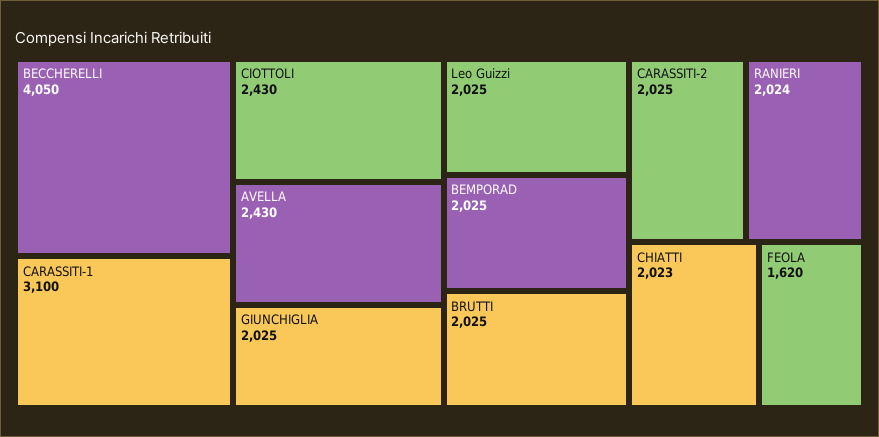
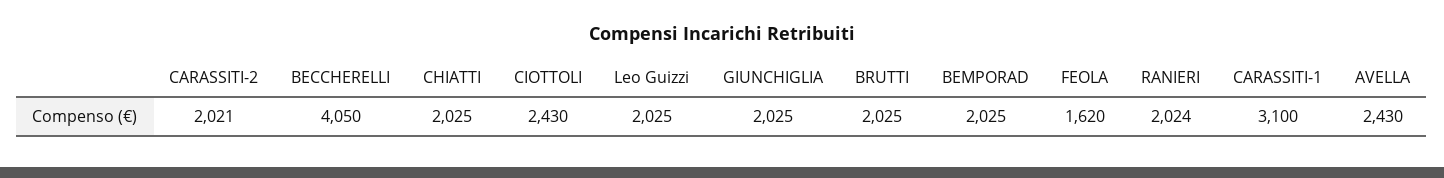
  {
    "BECCHERELLI": 4050,
    "CARASSITI-1": 3100,
    "CIOTTOLI": 2430,
    "AVELLA": 2430,
    "GIUNCHIGLIA": 2025,
    "Leo Guizzi": 2025,
    "BEMPORAD": 2025,
    "BRUTTI": 2025,
-   "CARASSITI-2": 2025,
+   "CARASSITI-2": 2021,
    "RANIERI": 2024,
-   "CHIATTI": 2023,
+   "CHIATTI": 2025,
    "FEOLA": 1620
  }

